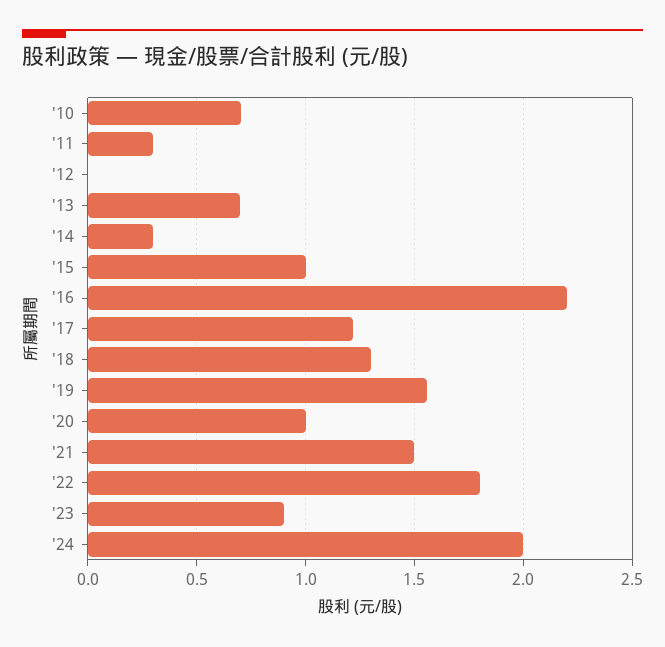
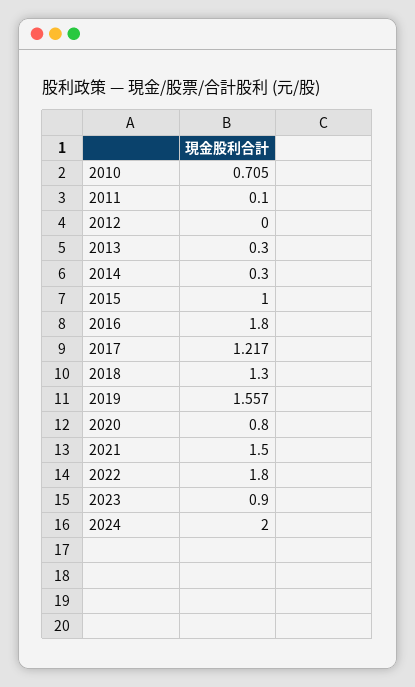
  {
    "'10": 0.705,
-   "'11": 0.3,
+   "'11": 0.1,
    "'12": 0,
-   "'13": 0.7,
+   "'13": 0.3,
    "'14": 0.3,
    "'15": 1,
-   "'16": 2.2,
+   "'16": 1.8,
    "'17": 1.217,
    "'18": 1.3,
    "'19": 1.557,
-   "'20": 1,
+   "'20": 0.8,
    "'21": 1.5,
    "'22": 1.8,
    "'23": 0.9,
    "'24": 2
  }

